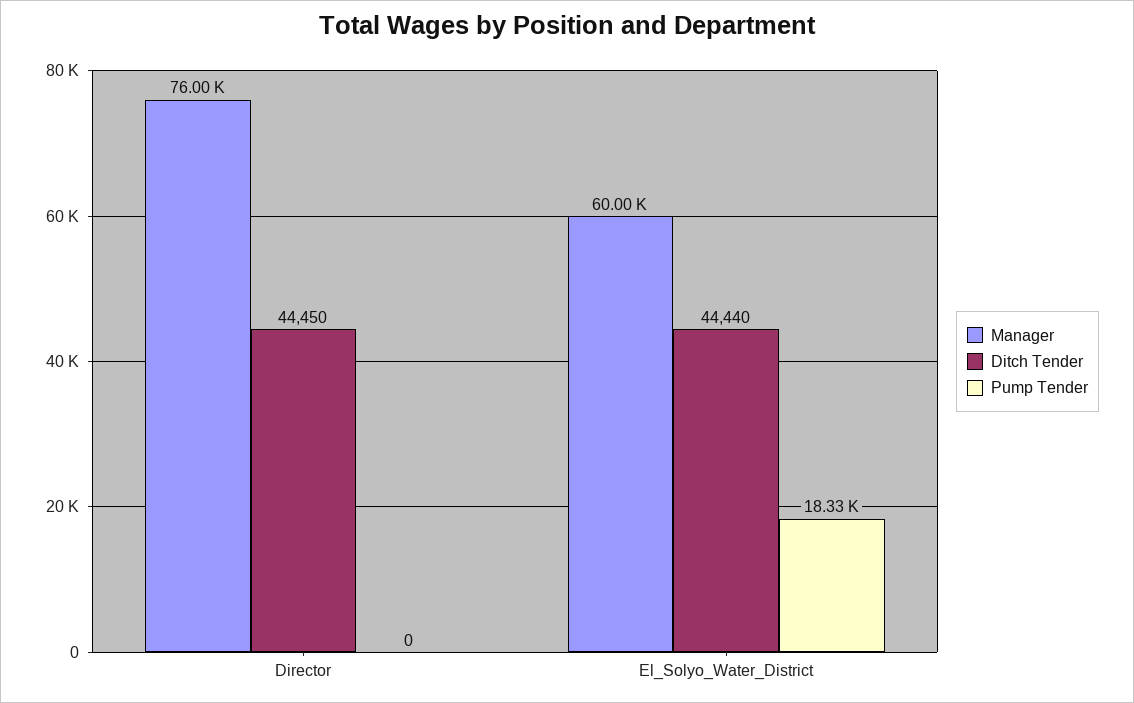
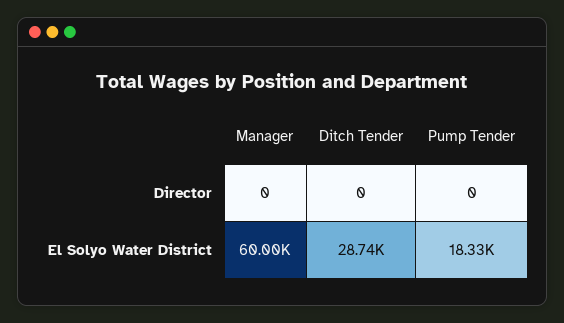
  {
    "Manager": {
-     "Director": 76000,
+     "Director": 0,
      "El_Solyo_Water_District": 60000
    },
    "Ditch Tender": {
-     "Director": 44450,
+     "Director": 0,
-     "El_Solyo_Water_District": 44440
+     "El_Solyo_Water_District": 28740
    },
    "Pump Tender": {
      "Director": 0,
      "El_Solyo_Water_District": 18330
    }
  }

